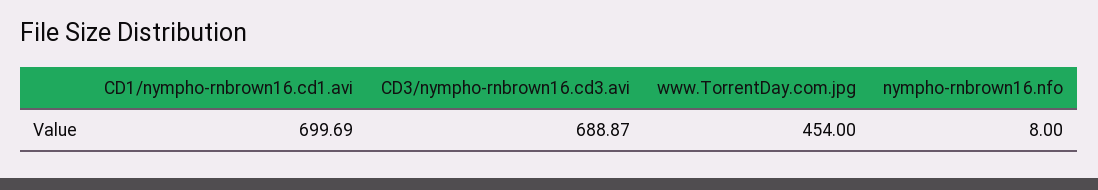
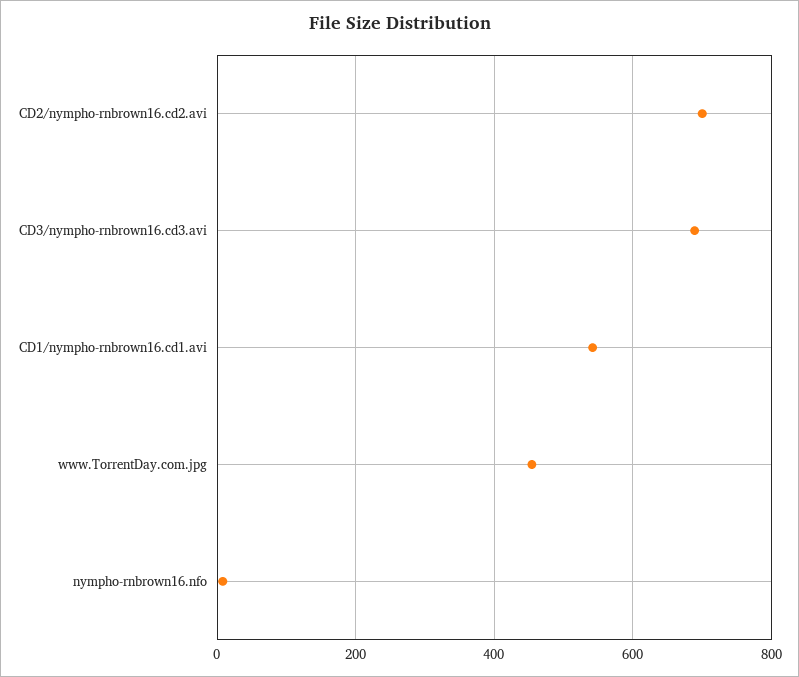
  {
-   "CD1/nympho-rnbrown16.cd1.avi": 699.69,
+   "CD1/nympho-rnbrown16.cd1.avi": 540,
    "CD3/nympho-rnbrown16.cd3.avi": 688.87,
    "www.TorrentDay.com.jpg": 454,
-   "nympho-rnbrown16.nfo": 8
+   "nympho-rnbrown16.nfo": 8,
+   "CD2/nympho-rnbrown16.cd2.avi": 700
  }

